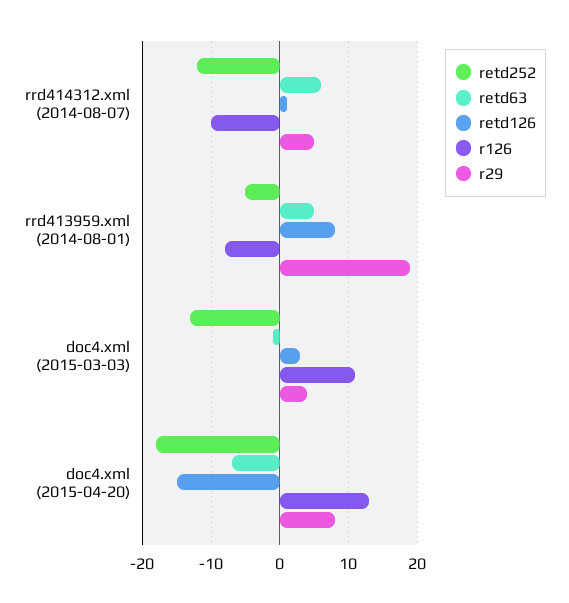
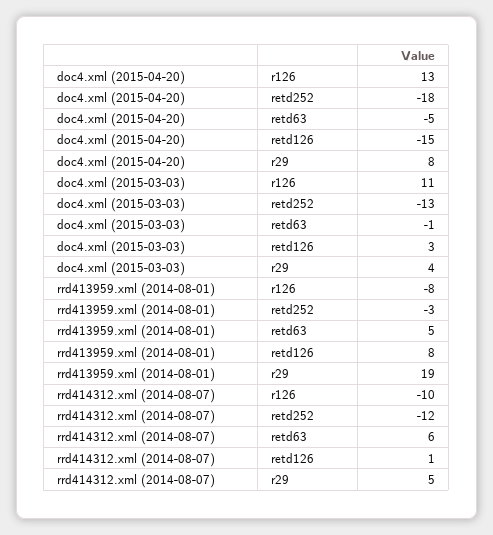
  {
    "retd252": {
      "rrd414312.xml (2014-08-07)": -12,
-     "rrd413959.xml (2014-08-01)": -5,
+     "rrd413959.xml (2014-08-01)": -3,
      "doc4.xml (2015-03-03)": -13,
      "doc4.xml (2015-04-20)": -18
    },
    "retd63": {
      "rrd414312.xml (2014-08-07)": 6,
      "rrd413959.xml (2014-08-01)": 5,
      "doc4.xml (2015-03-03)": -1,
-     "doc4.xml (2015-04-20)": -7
+     "doc4.xml (2015-04-20)": -5
    },
    "retd126": {
      "rrd414312.xml (2014-08-07)": 1,
      "rrd413959.xml (2014-08-01)": 8,
      "doc4.xml (2015-03-03)": 3,
      "doc4.xml (2015-04-20)": -15
    },
    "r126": {
      "rrd414312.xml (2014-08-07)": -10,
      "rrd413959.xml (2014-08-01)": -8,
      "doc4.xml (2015-03-03)": 11,
      "doc4.xml (2015-04-20)": 13
    },
    "r29": {
      "rrd414312.xml (2014-08-07)": 5,
      "rrd413959.xml (2014-08-01)": 19,
      "doc4.xml (2015-03-03)": 4,
      "doc4.xml (2015-04-20)": 8
    }
  }

